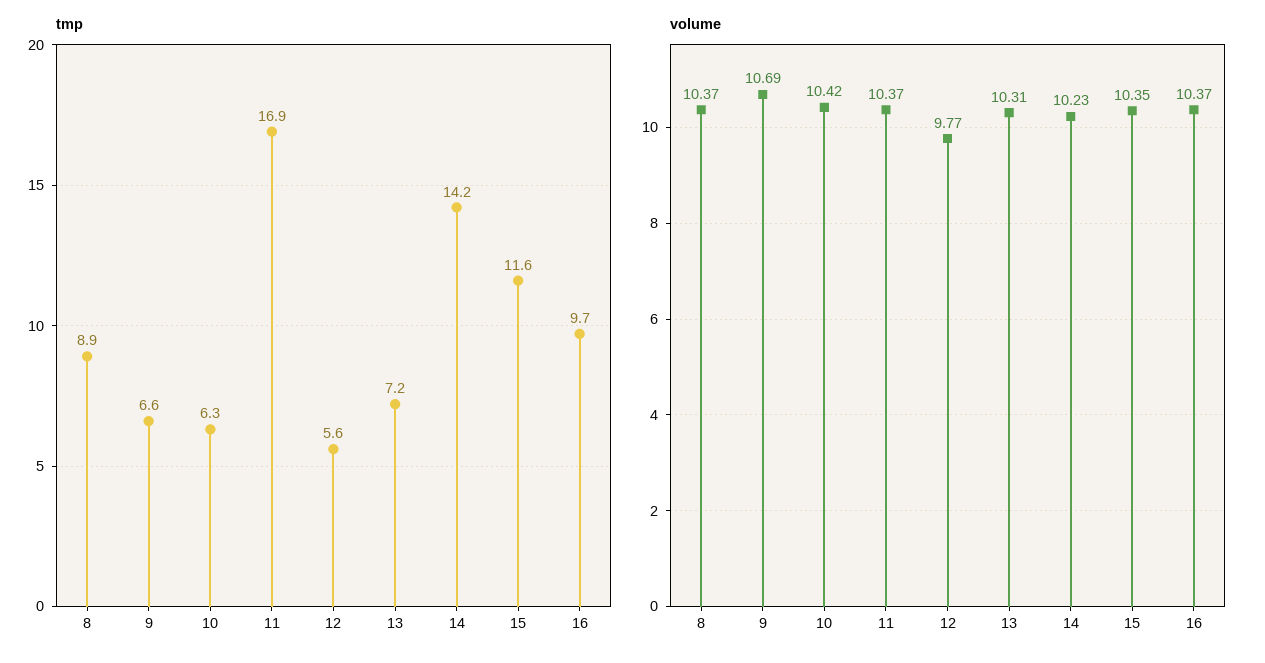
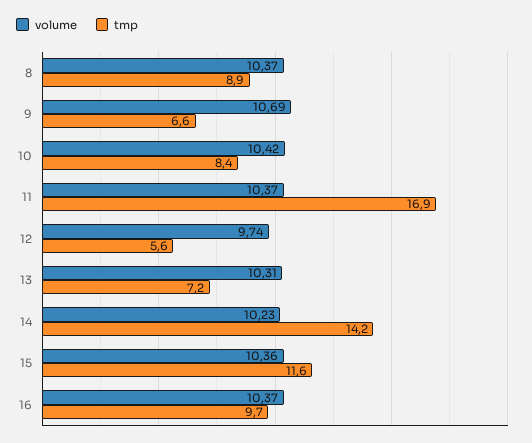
  {
    "tmp": {
      "8": 8.9,
      "9": 6.6,
-     "10": 6.3,
+     "10": 8.4,
      "11": 16.9,
      "12": 5.6,
      "13": 7.2,
      "14": 14.2,
      "15": 11.6,
      "16": 9.7
    },
    "volume": {
      "8": 10.37,
      "9": 10.69,
      "10": 10.42,
      "11": 10.37,
-     "12": 9.77,
+     "12": 9.74,
      "13": 10.31,
      "14": 10.23,
-     "15": 10.35,
+     "15": 10.36,
      "16": 10.37
    }
  }

